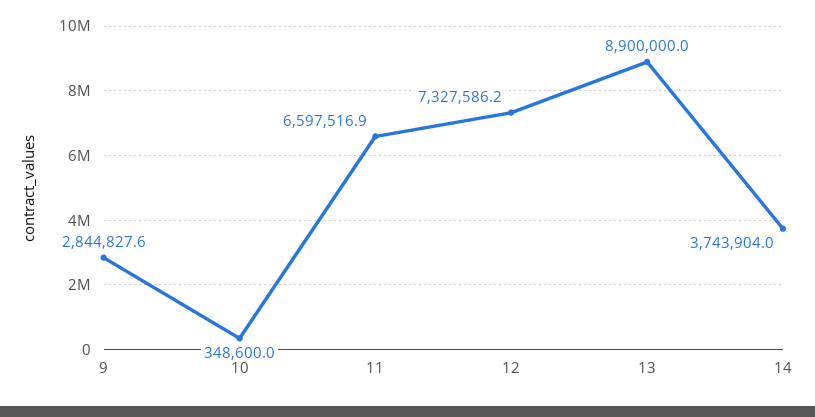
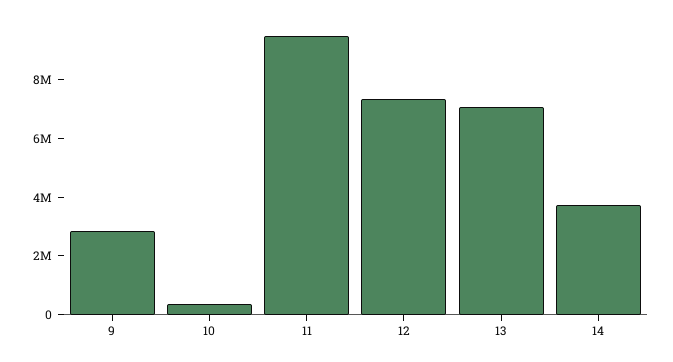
  {
    "9": 2844827.6,
    "10": 348600,
-   "11": 6597516.9,
+   "11": 9500000,
    "12": 7327586.2,
-   "13": 8900000,
+   "13": 7000000,
    "14": 3743904
  }

